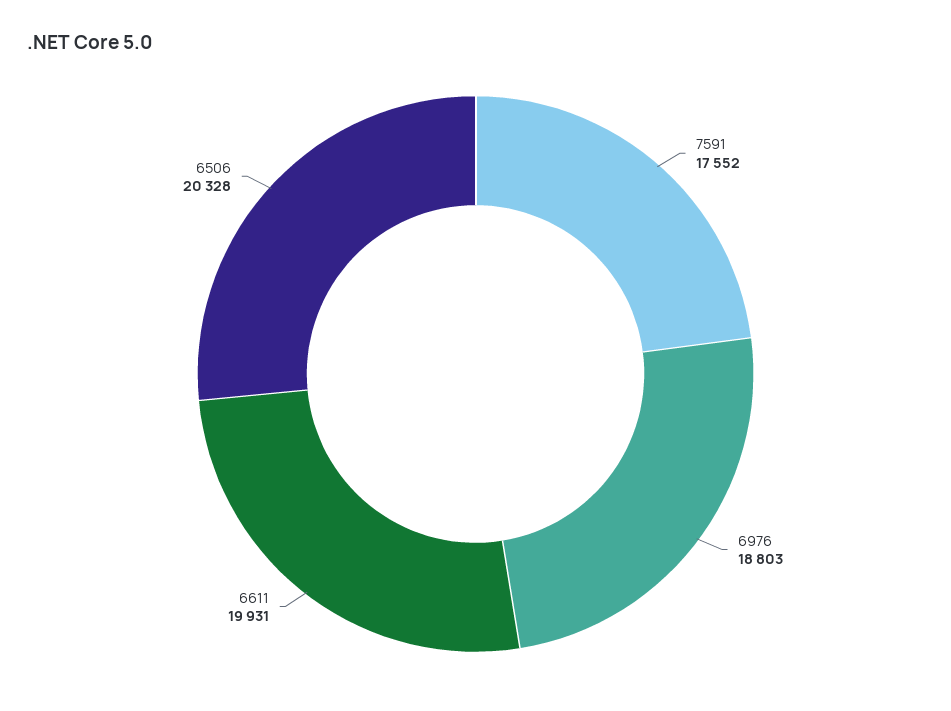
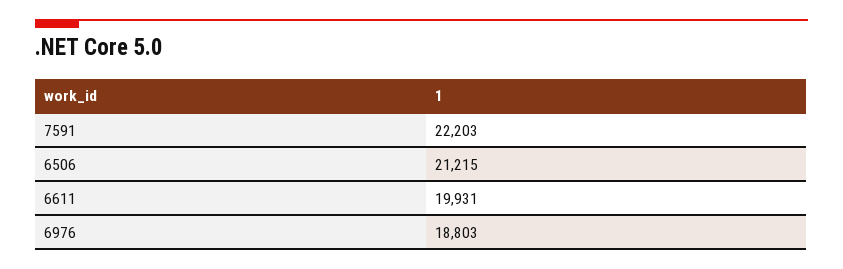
  {
-   "7591": 17552,
+   "7591": 22203,
    "6976": 18803,
    "6611": 19931,
-   "6506": 20328
+   "6506": 21215
  }

